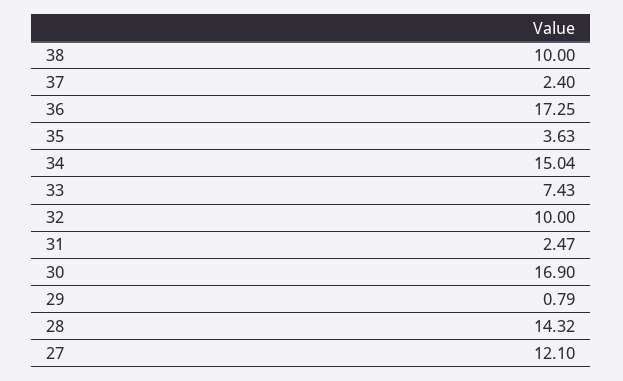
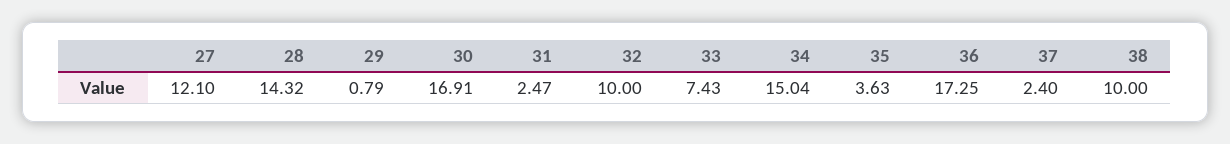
  {
    "38": 10,
    "37": 2.4,
    "36": 17.25,
    "35": 3.63,
    "34": 15.04,
    "33": 7.43,
    "32": 10,
    "31": 2.47,
-   "30": 16.9,
+   "30": 16.91,
    "29": 0.79,
    "28": 14.32,
    "27": 12.1
  }

